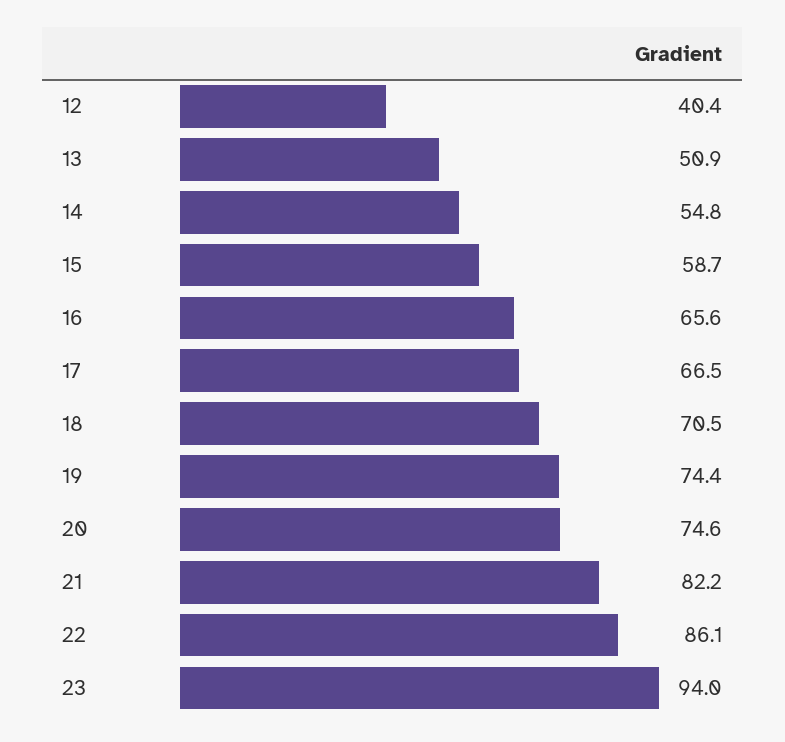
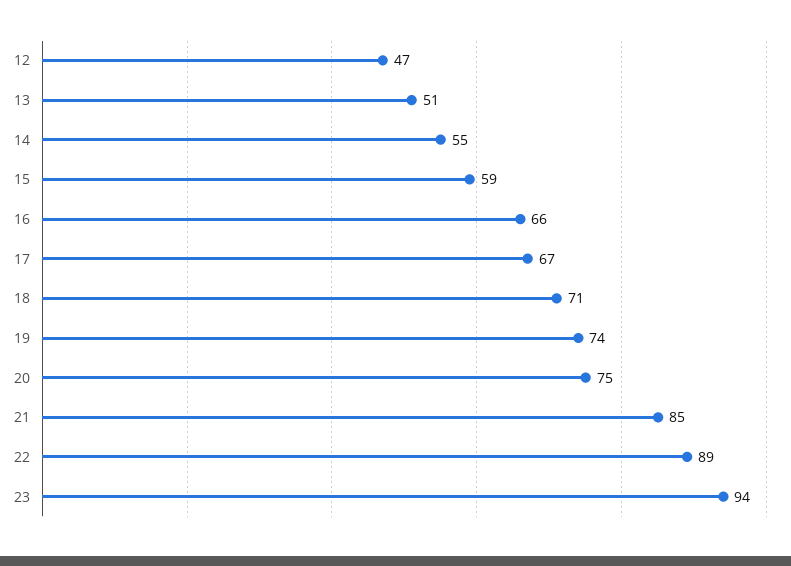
  {
-   "12": 40.4,
+   "12": 47,
    "13": 50.9,
    "14": 54.8,
    "15": 58.7,
    "16": 65.6,
    "17": 66.5,
    "18": 70.5,
    "19": 74.4,
    "20": 74.6,
-   "21": 82.2,
+   "21": 85,
-   "22": 86.1,
+   "22": 89,
    "23": 94
  }

